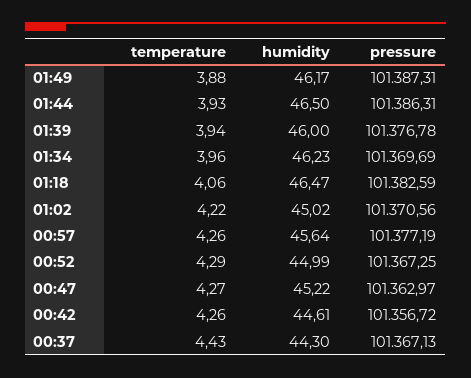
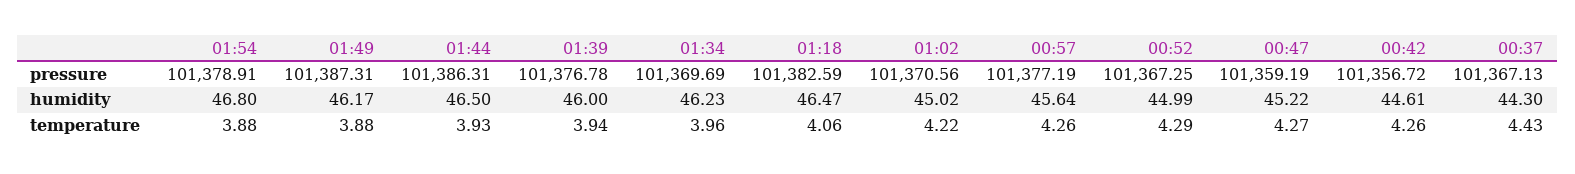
  {
    "temperature": {
      "01:49": 3.88,
      "01:44": 3.93,
      "01:39": 3.94,
      "01:34": 3.96,
      "01:18": 4.06,
      "01:02": 4.22,
      "00:57": 4.26,
      "00:52": 4.29,
      "00:47": 4.27,
      "00:42": 4.26,
-     "00:37": 4.43
+     "00:37": 4.43,
+     "01:54": 3.88
    },
    "humidity": {
      "01:49": 46.17,
      "01:44": 46.5,
      "01:39": 46,
      "01:34": 46.23,
      "01:18": 46.47,
      "01:02": 45.02,
      "00:57": 45.64,
      "00:52": 44.99,
      "00:47": 45.22,
      "00:42": 44.61,
-     "00:37": 44.3
+     "00:37": 44.3,
+     "01:54": 46.8
    },
    "pressure": {
      "01:49": 101387.31,
      "01:44": 101386.31,
      "01:39": 101376.78,
      "01:34": 101369.69,
      "01:18": 101382.59,
      "01:02": 101370.56,
      "00:57": 101377.19,
      "00:52": 101367.25,
-     "00:47": 101362.97,
+     "00:47": 101359.19,
      "00:42": 101356.72,
-     "00:37": 101367.13
+     "00:37": 101367.13,
+     "01:54": 101378.91
    }
  }

